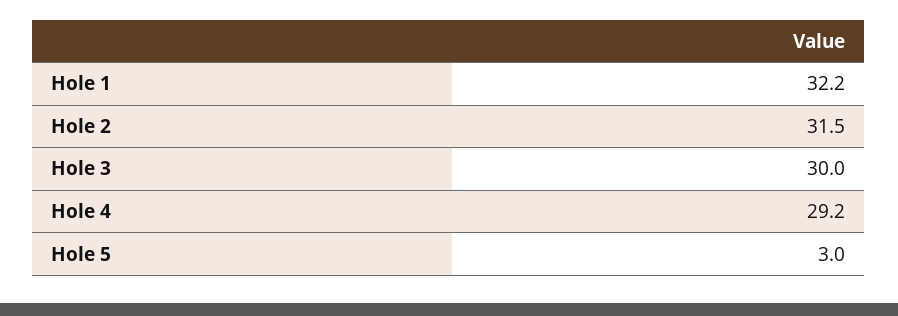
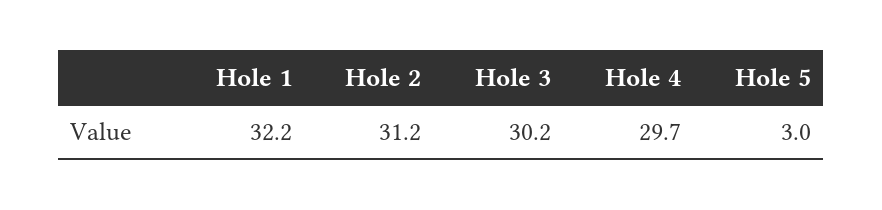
  {
    "Hole 1": 32.2,
-   "Hole 2": 31.5,
+   "Hole 2": 31.2,
-   "Hole 3": 30,
+   "Hole 3": 30.2,
-   "Hole 4": 29.2,
+   "Hole 4": 29.7,
    "Hole 5": 3
  }

